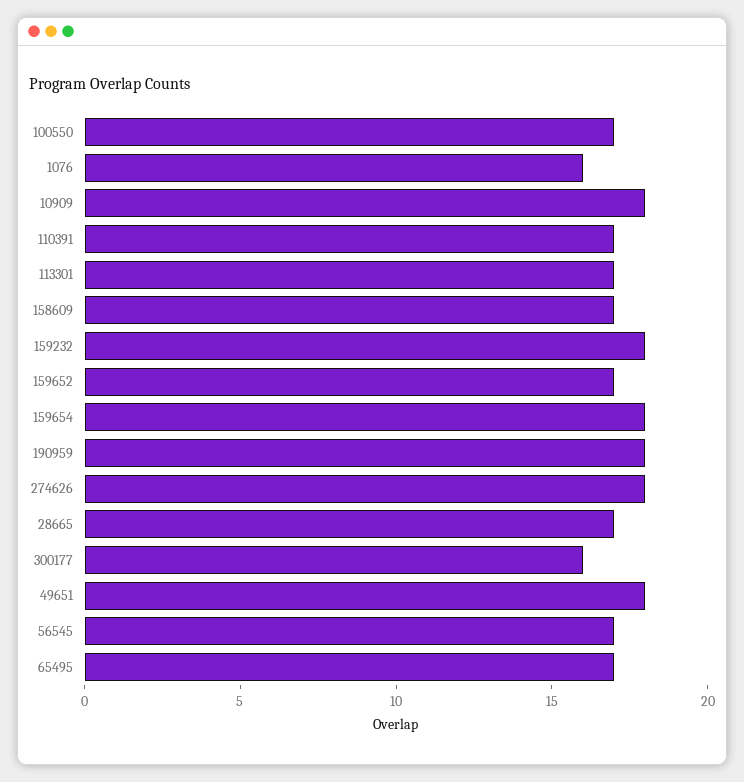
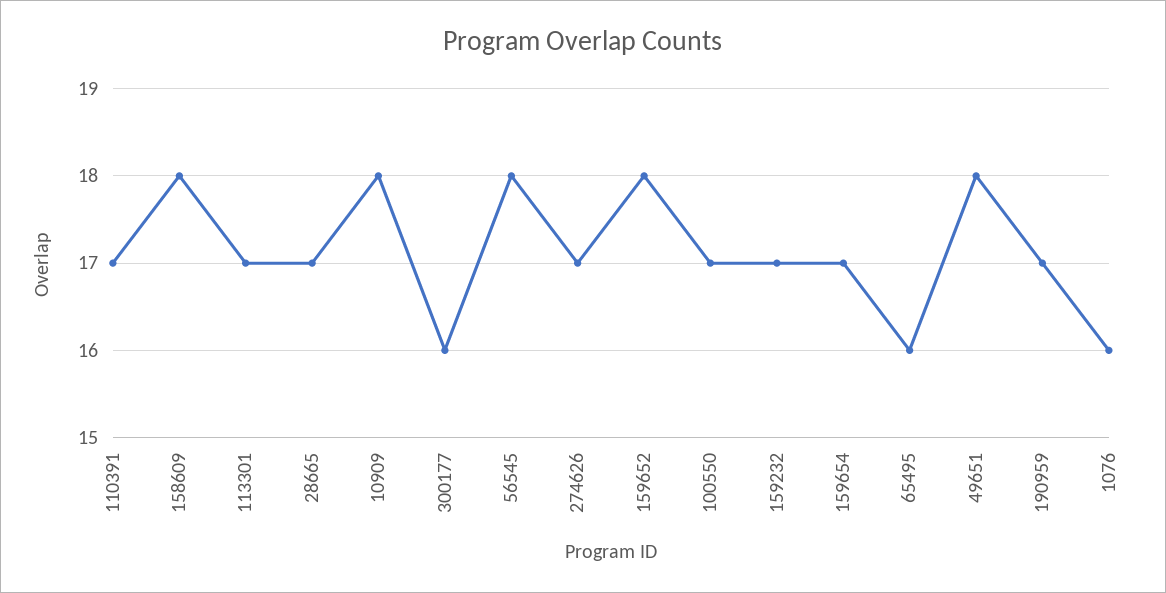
  {
    "100550": 17,
    "1076": 16,
    "10909": 18,
    "110391": 17,
    "113301": 17,
-   "158609": 17,
+   "158609": 18,
-   "159232": 18,
+   "159232": 17,
-   "159652": 17,
+   "159652": 18,
-   "159654": 18,
+   "159654": 17,
-   "190959": 18,
+   "190959": 17,
-   "274626": 18,
+   "274626": 17,
    "28665": 17,
    "300177": 16,
    "49651": 18,
-   "56545": 17,
+   "56545": 18,
-   "65495": 17
+   "65495": 16
  }

